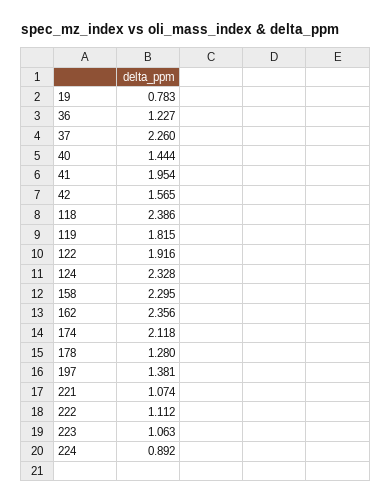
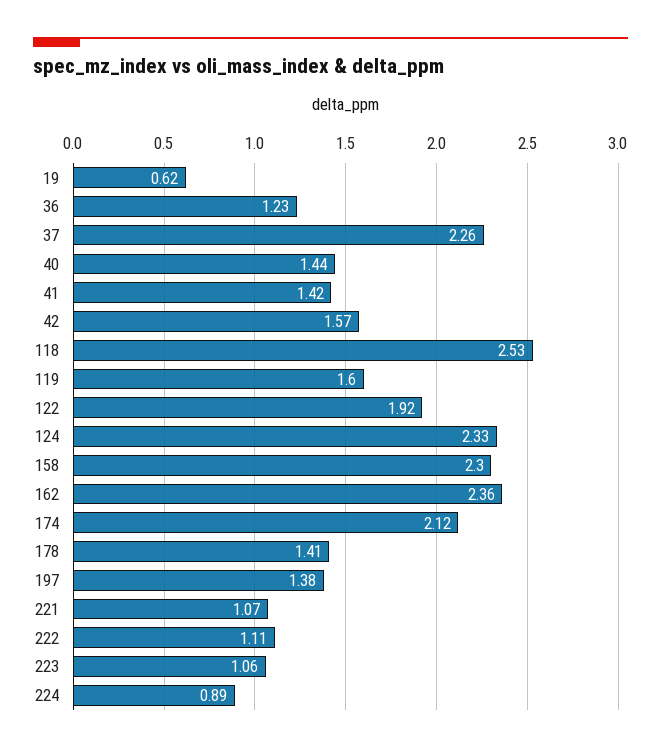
  {
-   "19": 0.783,
+   "19": 0.62,
    "36": 1.227,
    "37": 2.26,
    "40": 1.444,
-   "41": 1.954,
+   "41": 1.42,
    "42": 1.565,
-   "118": 2.386,
+   "118": 2.53,
-   "119": 1.815,
+   "119": 1.6,
    "122": 1.916,
    "124": 2.328,
    "158": 2.295,
    "162": 2.356,
    "174": 2.118,
-   "178": 1.28,
+   "178": 1.41,
    "197": 1.381,
    "221": 1.074,
    "222": 1.112,
    "223": 1.063,
    "224": 0.892
  }

